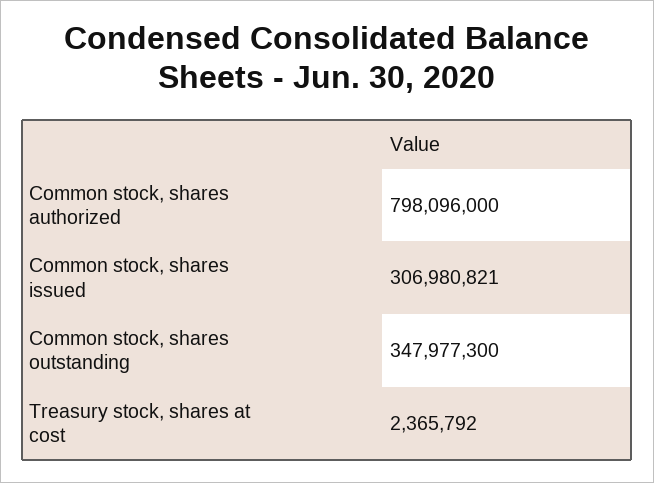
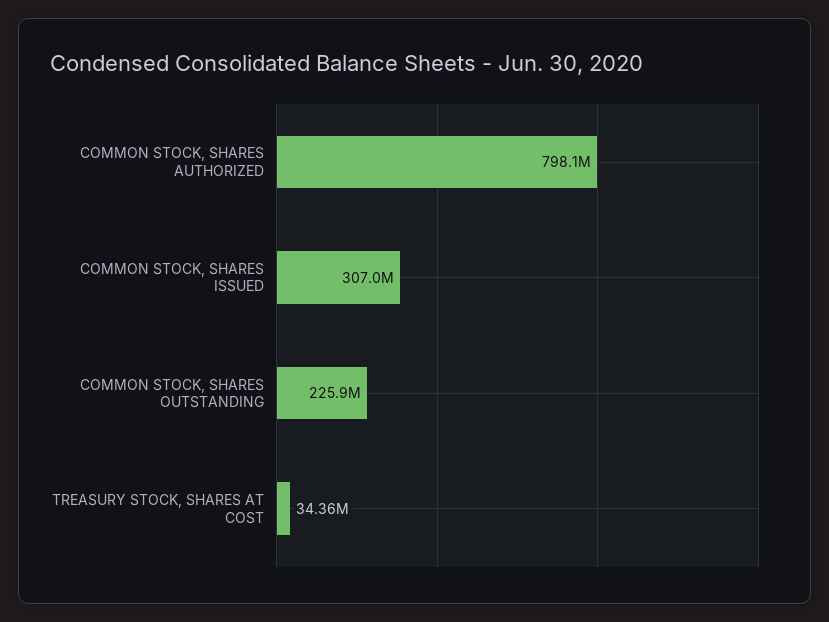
  {
    "Common stock, shares authorized": 798096000,
    "Common stock, shares issued": 306980821,
-   "Common stock, shares outstanding": 347977300,
+   "Common stock, shares outstanding": 225900000,
-   "Treasury stock, shares at cost": 2365792
+   "Treasury stock, shares at cost": 34360000
  }

